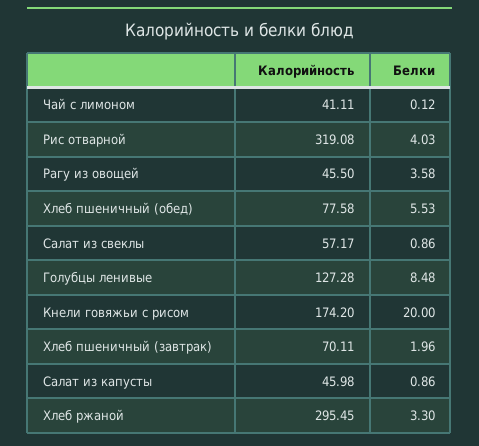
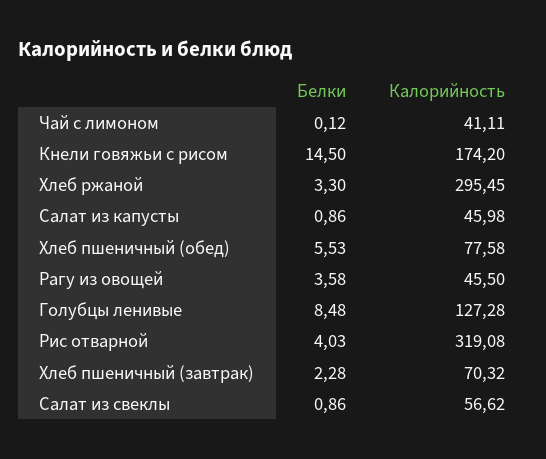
  {
    "Калорийность": {
      "Чай с лимоном": 41.11,
      "Рис отварной": 319.08,
      "Рагу из овощей": 45.5,
      "Хлеб пшеничный (обед)": 77.58,
-     "Салат из свеклы": 57.17,
+     "Салат из свеклы": 56.62,
      "Голубцы ленивые": 127.28,
      "Кнели говяжьи с рисом": 174.2,
-     "Хлеб пшеничный (завтрак)": 70.11,
+     "Хлеб пшеничный (завтрак)": 70.32,
      "Салат из капусты": 45.98,
      "Хлеб ржаной": 295.45
    },
    "Белки": {
      "Чай с лимоном": 0.12,
      "Рис отварной": 4.03,
      "Рагу из овощей": 3.58,
      "Хлеб пшеничный (обед)": 5.53,
      "Салат из свеклы": 0.86,
      "Голубцы ленивые": 8.48,
-     "Кнели говяжьи с рисом": 20,
+     "Кнели говяжьи с рисом": 14.5,
-     "Хлеб пшеничный (завтрак)": 1.96,
+     "Хлеб пшеничный (завтрак)": 2.28,
      "Салат из капусты": 0.86,
      "Хлеб ржаной": 3.3
    }
  }

